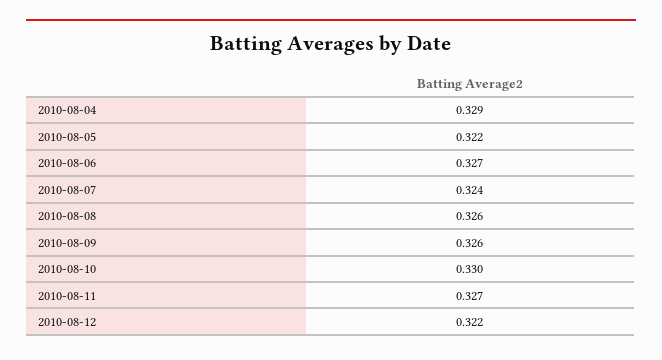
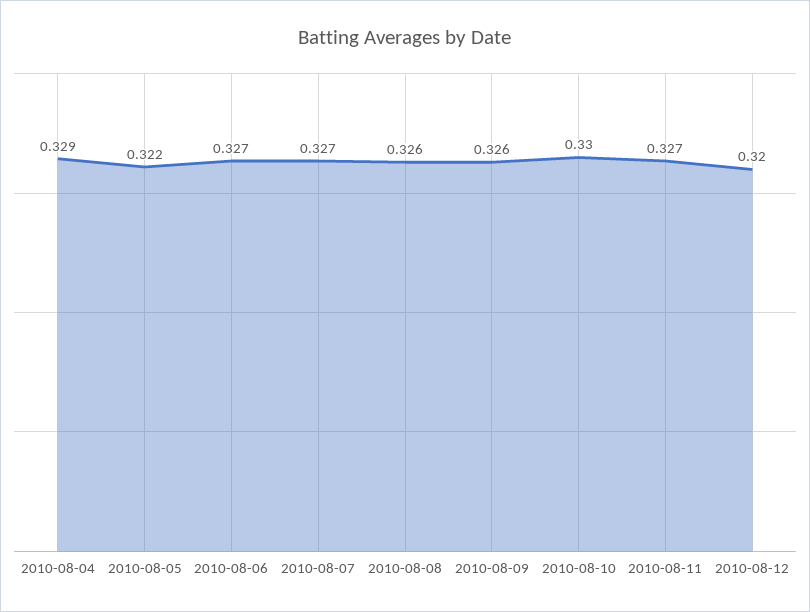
  {
    "2010-08-04": 0.329,
    "2010-08-05": 0.322,
    "2010-08-06": 0.327,
-   "2010-08-07": 0.324,
+   "2010-08-07": 0.327,
    "2010-08-08": 0.326,
    "2010-08-09": 0.326,
    "2010-08-10": 0.33,
    "2010-08-11": 0.327,
-   "2010-08-12": 0.322
+   "2010-08-12": 0.32
  }

